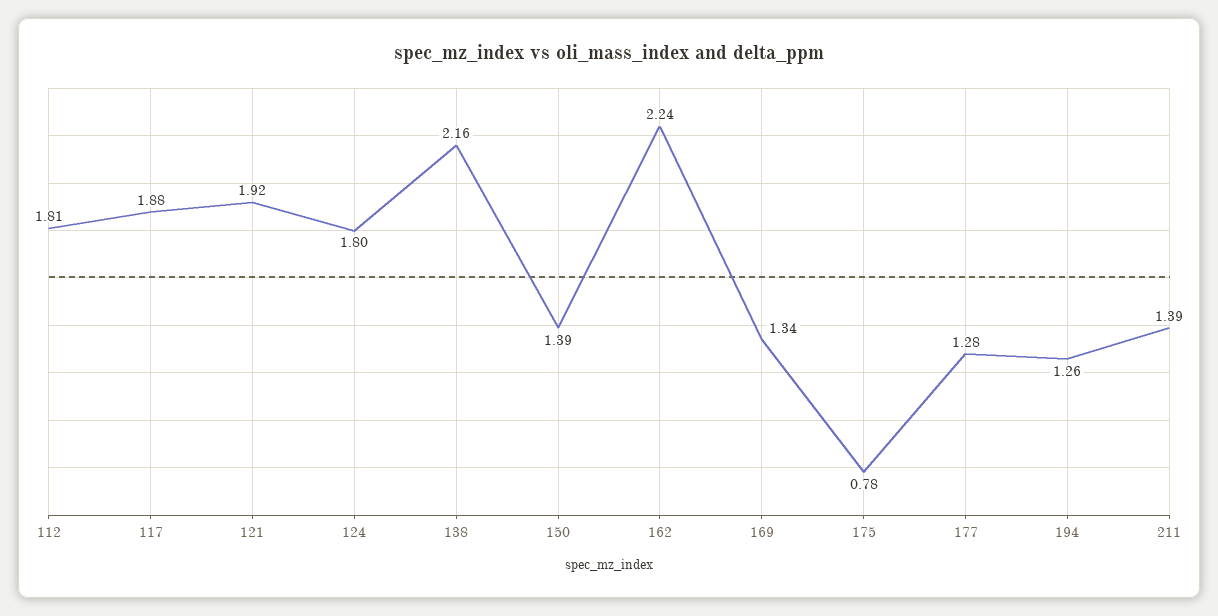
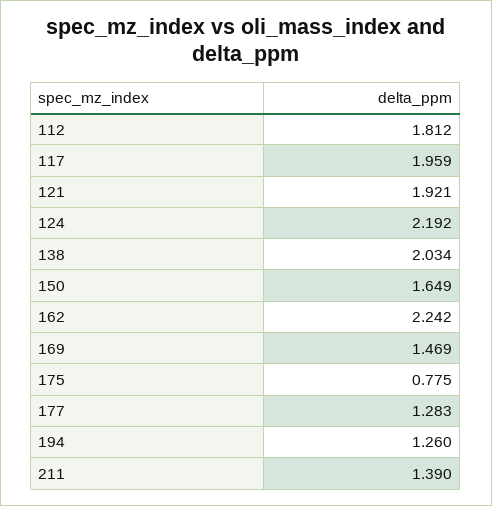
  {
    "112": 1.812,
-   "117": 1.88,
+   "117": 1.959,
    "121": 1.921,
-   "124": 1.8,
+   "124": 2.192,
-   "138": 2.16,
+   "138": 2.034,
-   "150": 1.39,
+   "150": 1.649,
    "162": 2.242,
-   "169": 1.34,
+   "169": 1.469,
    "175": 0.775,
    "177": 1.283,
    "194": 1.26,
    "211": 1.39
  }

